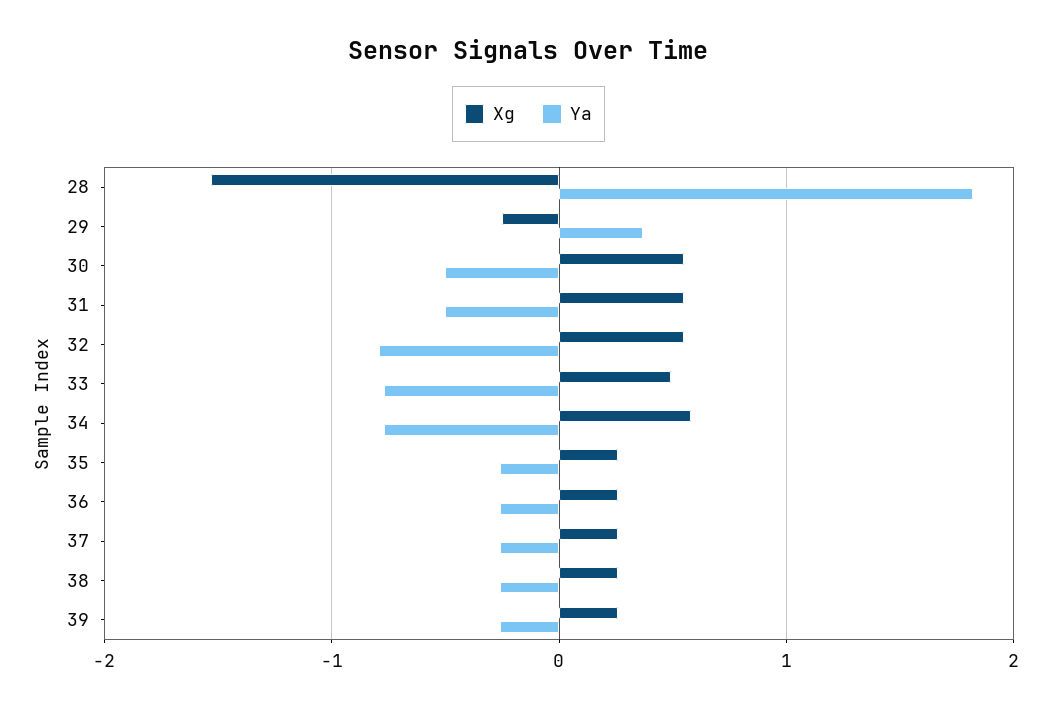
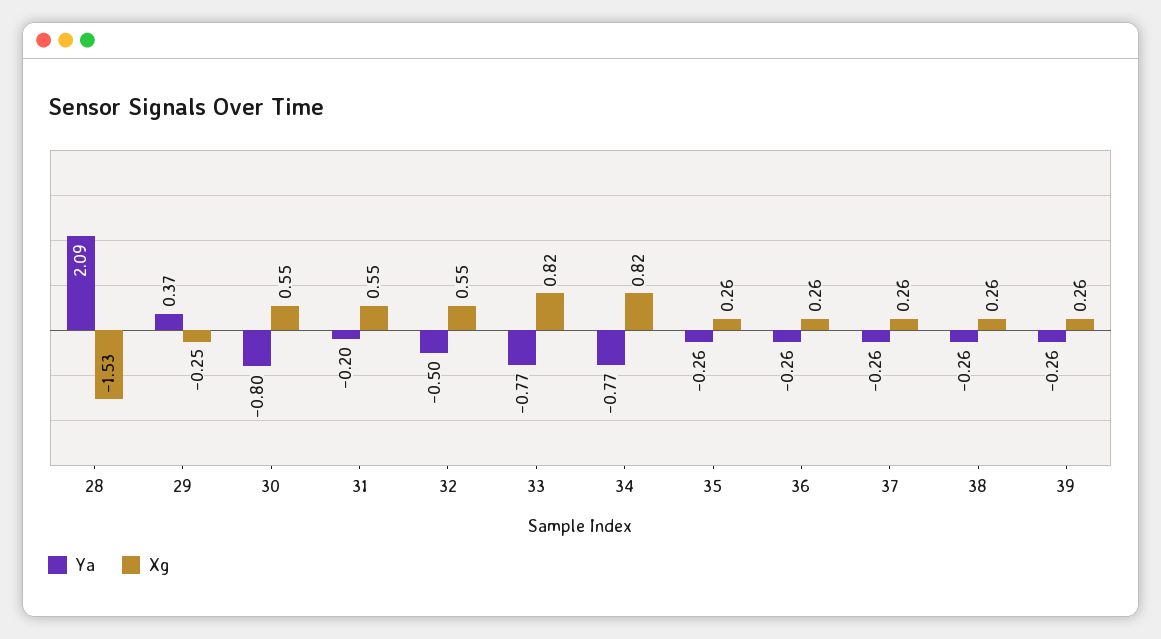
  {
    "Xg": {
      "28": -1.53,
      "29": -0.25,
      "30": 0.55,
      "31": 0.55,
      "32": 0.55,
-     "33": 0.5,
+     "33": 0.82,
-     "34": 0.6,
+     "34": 0.82,
      "35": 0.26,
      "36": 0.26,
      "37": 0.26,
      "38": 0.26,
      "39": 0.26
    },
    "Ya": {
-     "28": 1.8,
+     "28": 2.09,
      "29": 0.37,
-     "30": -0.5,
+     "30": -0.8,
-     "31": -0.5,
+     "31": -0.2,
-     "32": -0.8,
+     "32": -0.5,
      "33": -0.77,
      "34": -0.77,
      "35": -0.26,
      "36": -0.26,
      "37": -0.26,
      "38": -0.26,
      "39": -0.26
    }
  }

